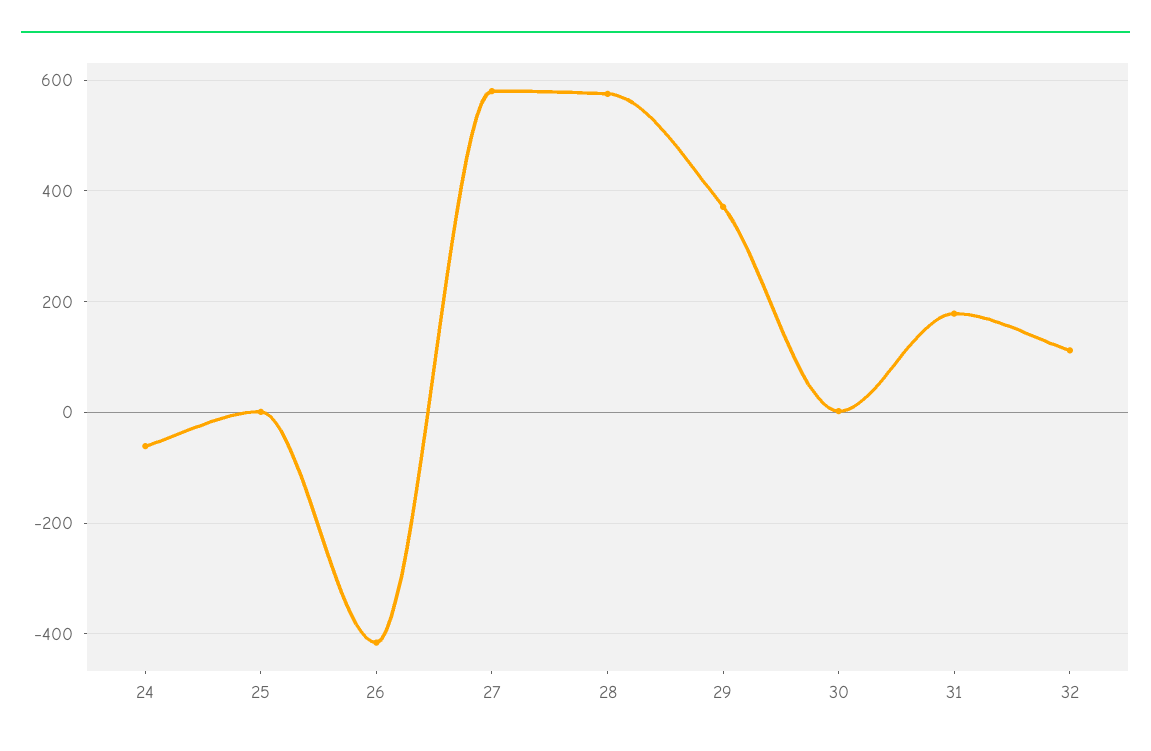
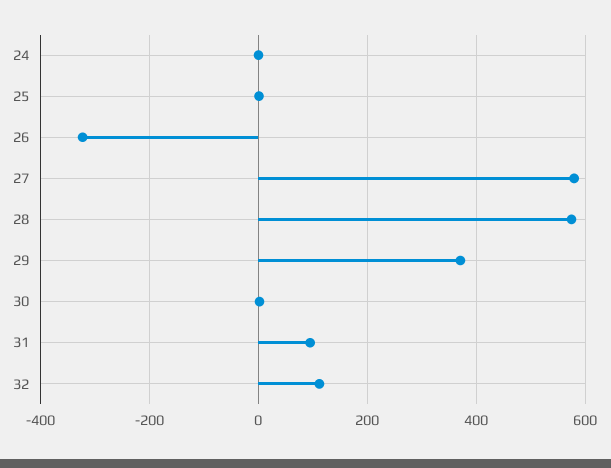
  {
-   "24": -60,
+   "24": 0,
    "25": 0,
-   "26": -420,
+   "26": -320,
    "27": 580,
    "28": 580,
    "29": 380,
    "30": 0,
-   "31": 180,
+   "31": 100,
    "32": 120
  }

